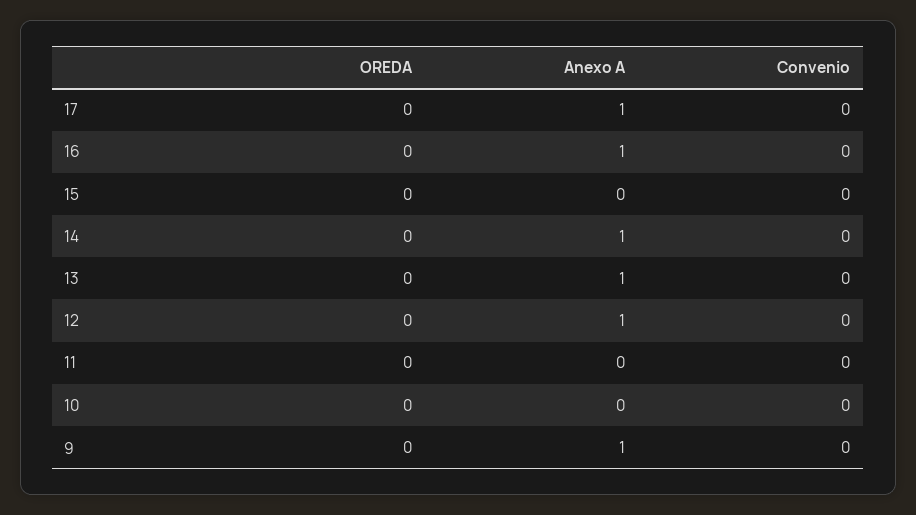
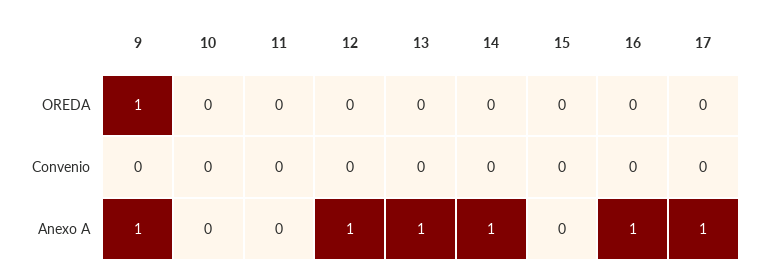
  {
    "OREDA": {
      "17": 0,
      "16": 0,
      "15": 0,
      "14": 0,
      "13": 0,
      "12": 0,
      "11": 0,
      "10": 0,
-     "9": 0
+     "9": 1
    },
    "Anexo A": {
      "17": 1,
      "16": 1,
      "15": 0,
      "14": 1,
      "13": 1,
      "12": 1,
      "11": 0,
      "10": 0,
      "9": 1
    },
    "Convenio": {
      "17": 0,
      "16": 0,
      "15": 0,
      "14": 0,
      "13": 0,
      "12": 0,
      "11": 0,
      "10": 0,
      "9": 0
    }
  }

